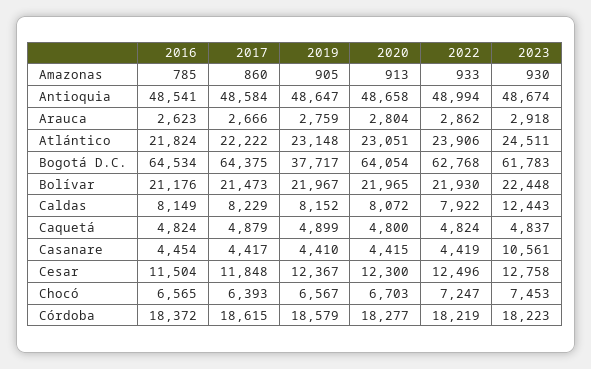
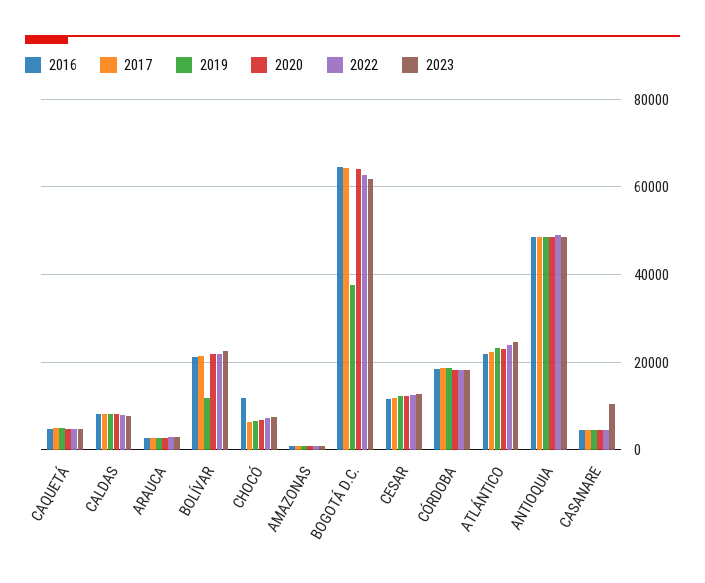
  {
    "2016": {
      "Amazonas": 785,
      "Antioquia": 48541,
      "Arauca": 2623,
      "Atlántico": 21824,
      "Bogotá D.C.": 64534,
      "Bolívar": 21176,
      "Caldas": 8149,
      "Caquetá": 4824,
      "Casanare": 4454,
      "Cesar": 11504,
-     "Chocó": 6565,
+     "Chocó": 12000,
      "Córdoba": 18372
    },
    "2017": {
      "Amazonas": 860,
      "Antioquia": 48584,
      "Arauca": 2666,
      "Atlántico": 22222,
      "Bogotá D.C.": 64375,
      "Bolívar": 21473,
      "Caldas": 8229,
      "Caquetá": 4879,
      "Casanare": 4417,
      "Cesar": 11848,
      "Chocó": 6393,
      "Córdoba": 18615
    },
    "2019": {
      "Amazonas": 905,
      "Antioquia": 48647,
      "Arauca": 2759,
      "Atlántico": 23148,
      "Bogotá D.C.": 37717,
-     "Bolívar": 21967,
+     "Bolívar": 12000,
      "Caldas": 8152,
      "Caquetá": 4899,
      "Casanare": 4410,
      "Cesar": 12367,
      "Chocó": 6567,
      "Córdoba": 18579
    },
    "2020": {
      "Amazonas": 913,
      "Antioquia": 48658,
      "Arauca": 2804,
      "Atlántico": 23051,
      "Bogotá D.C.": 64054,
      "Bolívar": 21965,
      "Caldas": 8072,
      "Caquetá": 4800,
      "Casanare": 4415,
      "Cesar": 12300,
      "Chocó": 6703,
      "Córdoba": 18277
    },
    "2022": {
      "Amazonas": 933,
      "Antioquia": 48994,
      "Arauca": 2862,
      "Atlántico": 23906,
      "Bogotá D.C.": 62768,
      "Bolívar": 21930,
      "Caldas": 7922,
      "Caquetá": 4824,
      "Casanare": 4419,
      "Cesar": 12496,
      "Chocó": 7247,
      "Córdoba": 18219
    },
    "2023": {
      "Amazonas": 930,
      "Antioquia": 48674,
      "Arauca": 2918,
      "Atlántico": 24511,
      "Bogotá D.C.": 61783,
      "Bolívar": 22448,
-     "Caldas": 12443,
+     "Caldas": 8000,
      "Caquetá": 4837,
      "Casanare": 10561,
      "Cesar": 12758,
      "Chocó": 7453,
      "Córdoba": 18223
    }
  }

